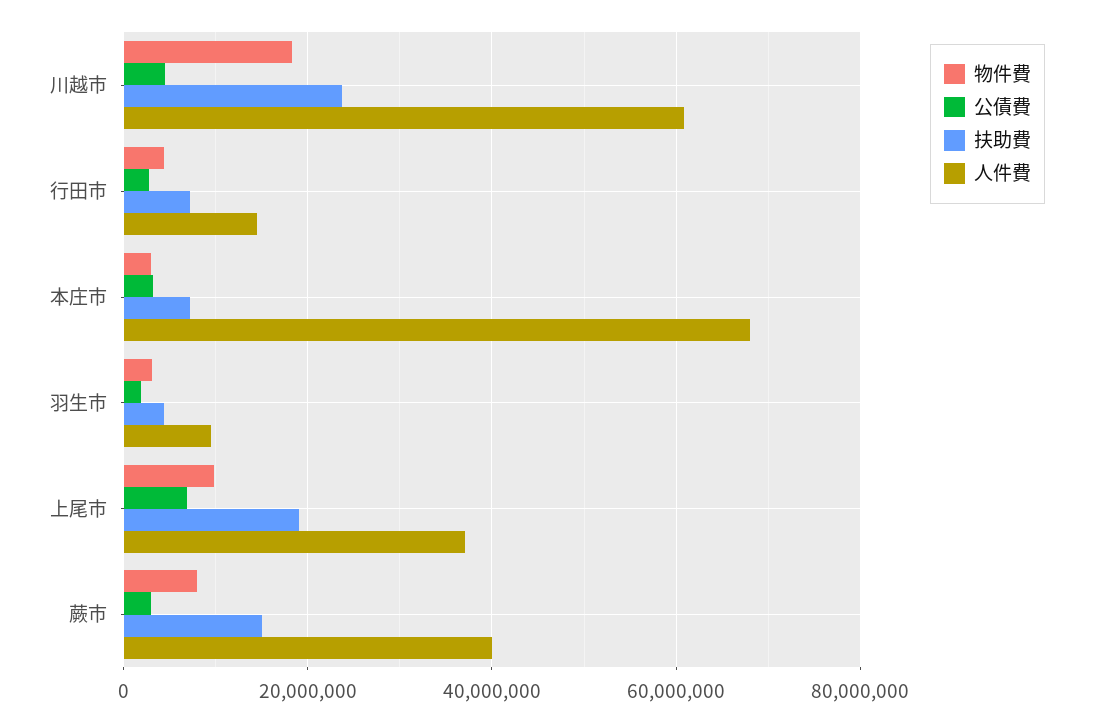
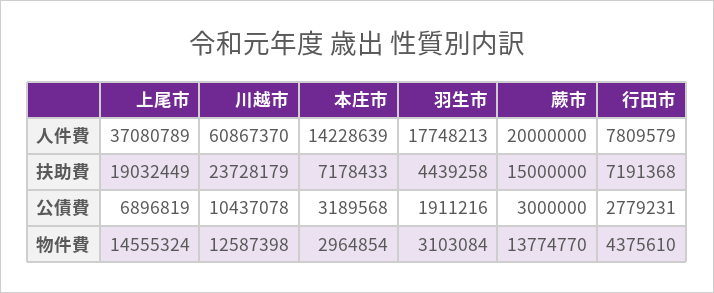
  {
    "物件費": {
-     "川越市": 18000000,
+     "川越市": 12587398,
      "行田市": 4375610,
      "本庄市": 2964854,
      "羽生市": 3103084,
-     "上尾市": 10000000,
+     "上尾市": 14555324,
-     "蕨市": 8000000
+     "蕨市": 13774770
    },
    "公債費": {
-     "川越市": 4000000,
+     "川越市": 10437078,
      "行田市": 2779231,
      "本庄市": 3189568,
      "羽生市": 1911216,
      "上尾市": 6896819,
      "蕨市": 3000000
    },
    "扶助費": {
      "川越市": 23728179,
      "行田市": 7191368,
      "本庄市": 7178433,
      "羽生市": 4439258,
      "上尾市": 19032449,
      "蕨市": 15000000
    },
    "人件費": {
      "川越市": 60867370,
-     "行田市": 14000000,
+     "行田市": 7809579,
-     "本庄市": 68000000,
+     "本庄市": 14228639,
-     "羽生市": 10000000,
+     "羽生市": 17748213,
      "上尾市": 37080789,
-     "蕨市": 40000000
+     "蕨市": 20000000
    }
  }

